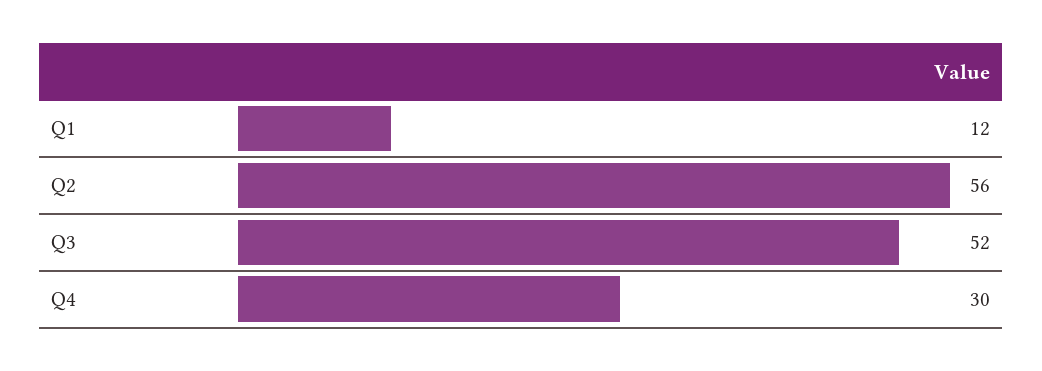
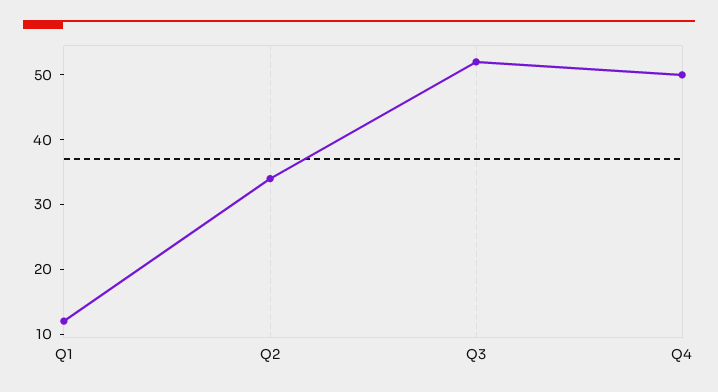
  {
    "Q1": 12,
-   "Q2": 56,
+   "Q2": 35,
    "Q3": 52,
-   "Q4": 30
+   "Q4": 50
  }

